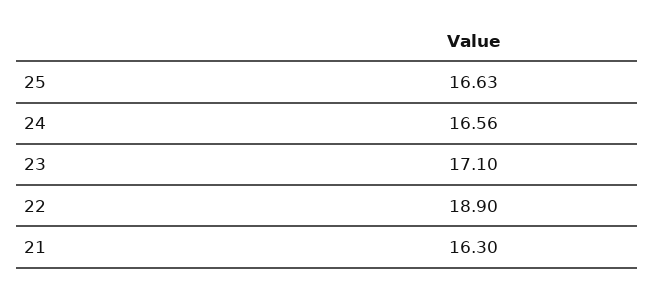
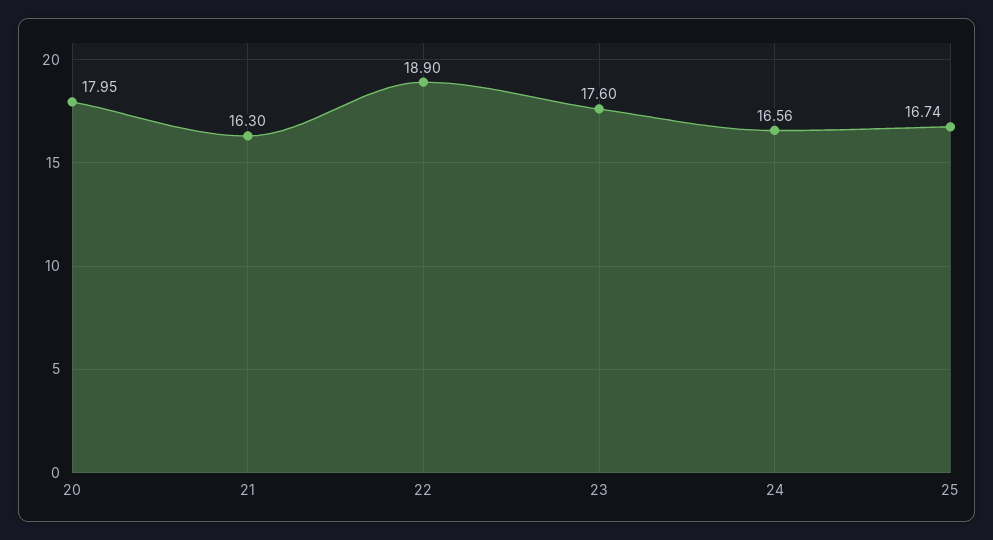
  {
-   "25": 16.63,
+   "25": 16.74,
    "24": 16.56,
-   "23": 17.1,
+   "23": 17.6,
    "22": 18.9,
-   "21": 16.3
+   "21": 16.3,
+   "20": 17.95
  }

